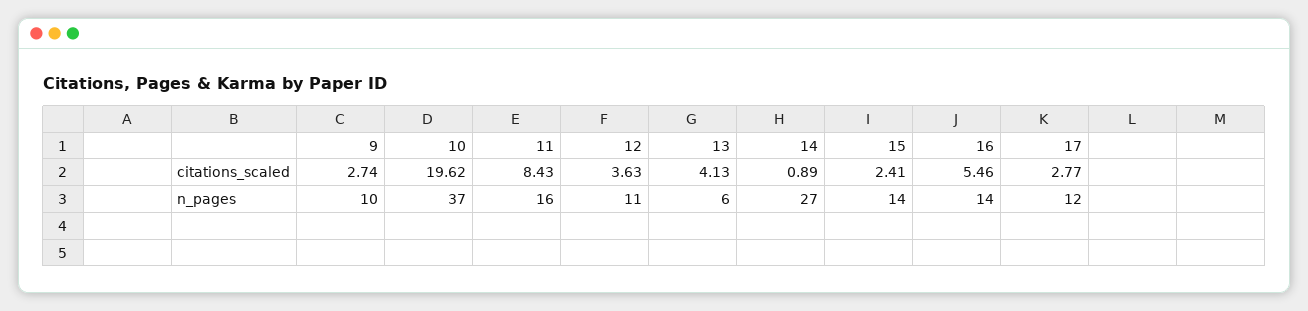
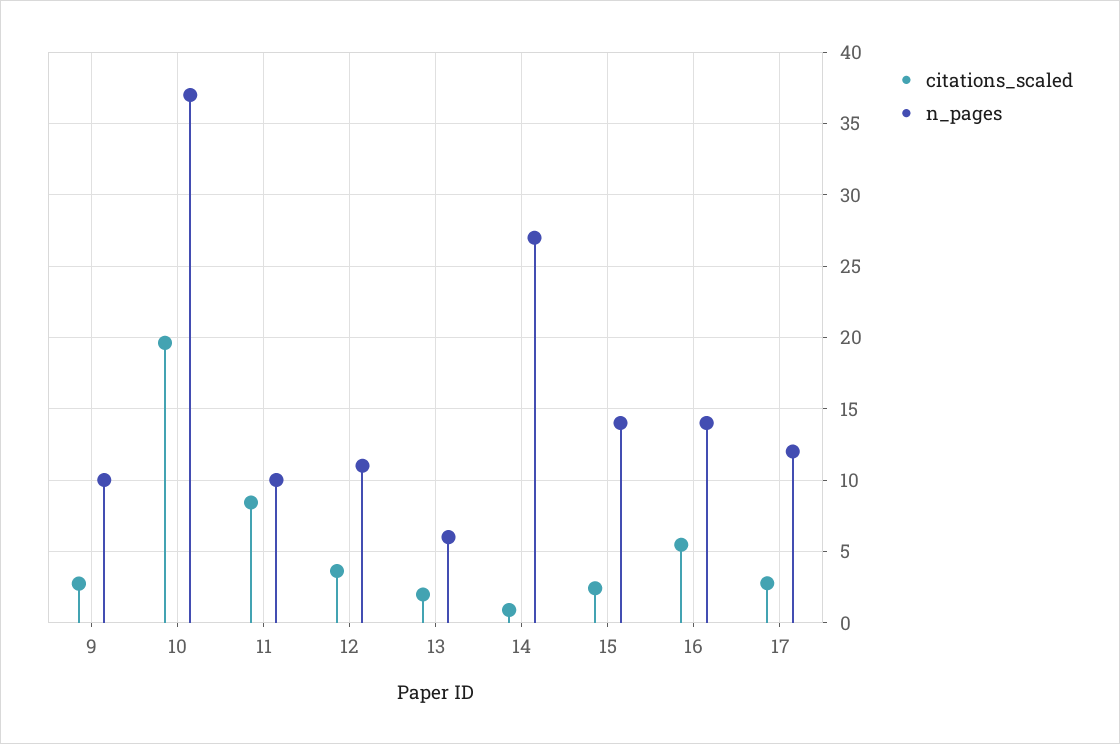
  {
    "citations_scaled": {
      "9": 2.74,
      "10": 19.62,
      "11": 8.43,
      "12": 3.63,
-     "13": 4.13,
+     "13": 2,
      "14": 0.89,
      "15": 2.41,
      "16": 5.46,
      "17": 2.77
    },
    "n_pages": {
      "9": 10,
      "10": 37,
-     "11": 16,
+     "11": 10,
      "12": 11,
      "13": 6,
      "14": 27,
      "15": 14,
      "16": 14,
      "17": 12
    }
  }

